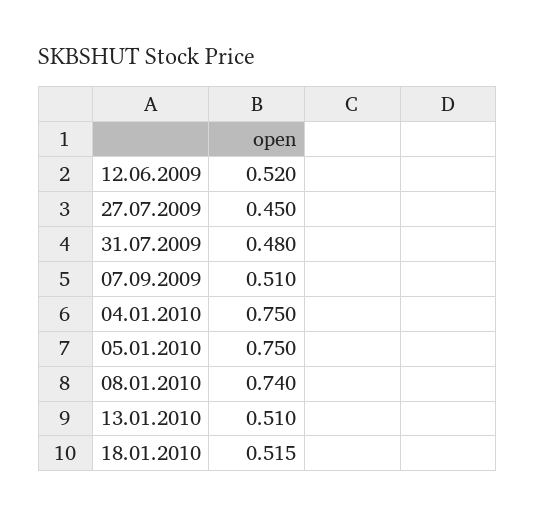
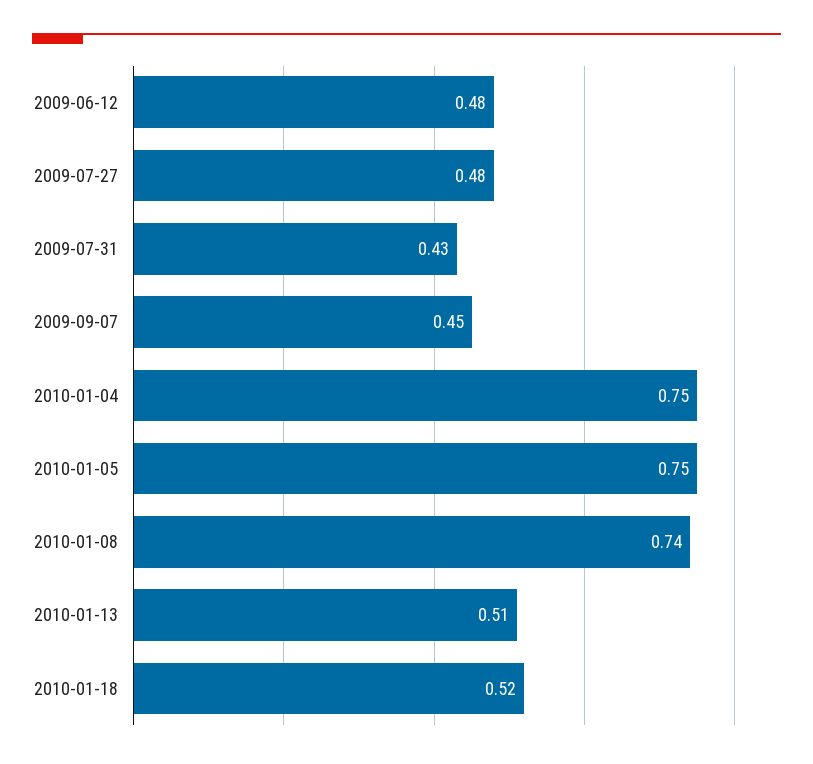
  {
-   "12.06.2009": 0.52,
+   "12.06.2009": 0.48,
-   "27.07.2009": 0.45,
+   "27.07.2009": 0.48,
-   "31.07.2009": 0.48,
+   "31.07.2009": 0.43,
-   "07.09.2009": 0.51,
+   "07.09.2009": 0.45,
    "04.01.2010": 0.75,
    "05.01.2010": 0.75,
    "08.01.2010": 0.74,
    "13.01.2010": 0.51,
    "18.01.2010": 0.515
  }

